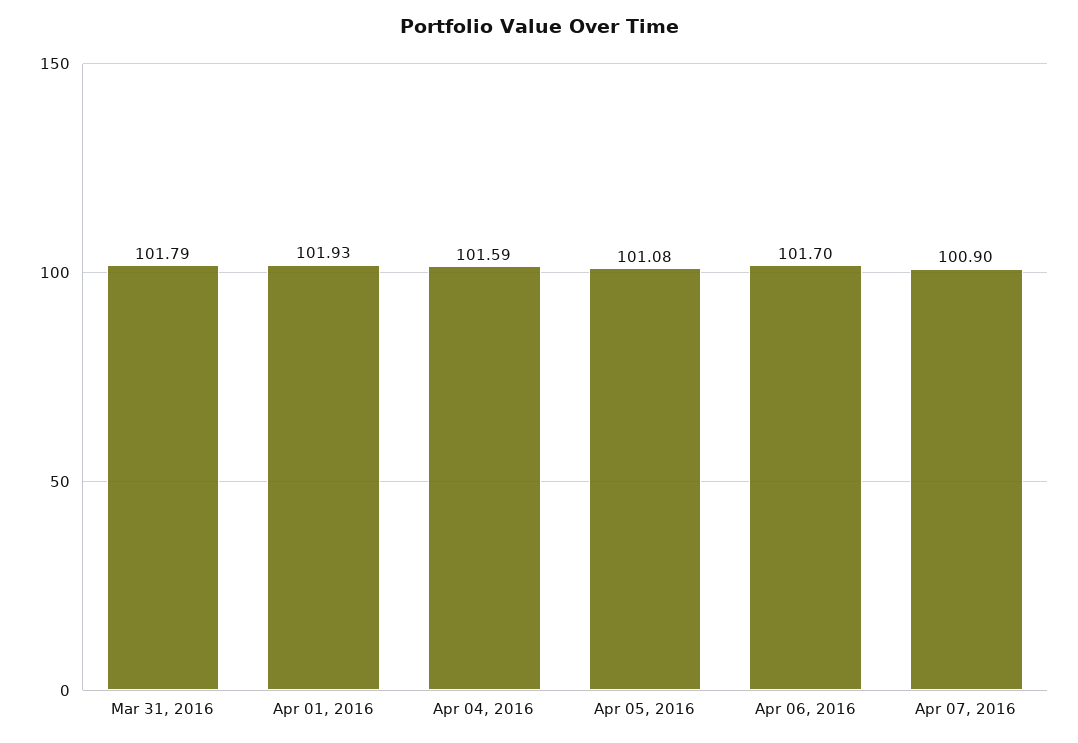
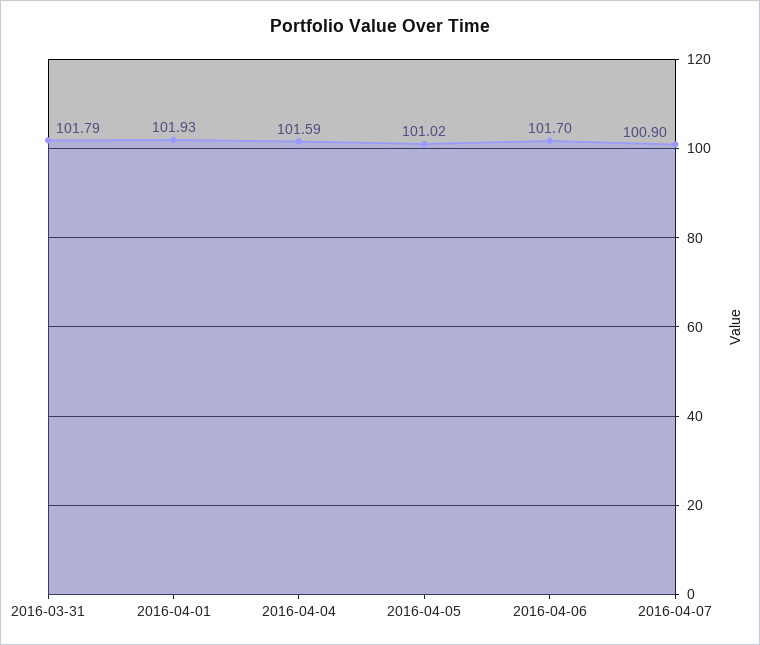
  {
    "Mar 31, 2016": 101.79,
    "Apr 01, 2016": 101.93,
    "Apr 04, 2016": 101.59,
-   "Apr 05, 2016": 101.08,
+   "Apr 05, 2016": 101.02,
    "Apr 06, 2016": 101.7,
    "Apr 07, 2016": 100.9
  }

